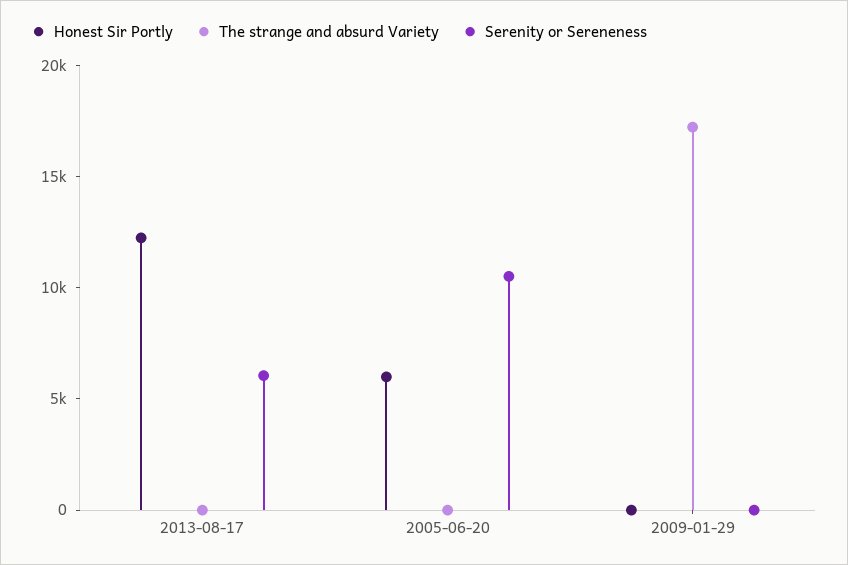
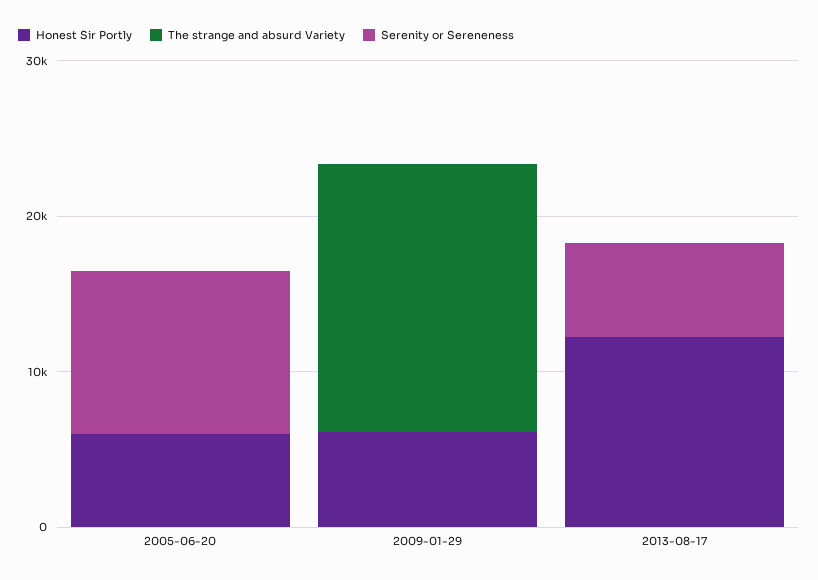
  {
    "Honest Sir Portly": {
      "2013-08-17": 12000,
      "2005-06-20": 6000,
-     "2009-01-29": 0
+     "2009-01-29": 6000
    },
    "The strange and absurd Variety": {
      "2013-08-17": 0,
      "2005-06-20": 0,
      "2009-01-29": 17000
    },
    "Serenity or Sereneness": {
      "2013-08-17": 6000,
      "2005-06-20": 11000,
      "2009-01-29": 0
    }
  }

